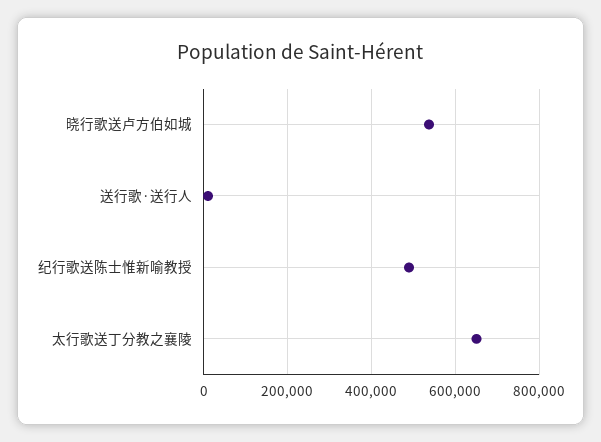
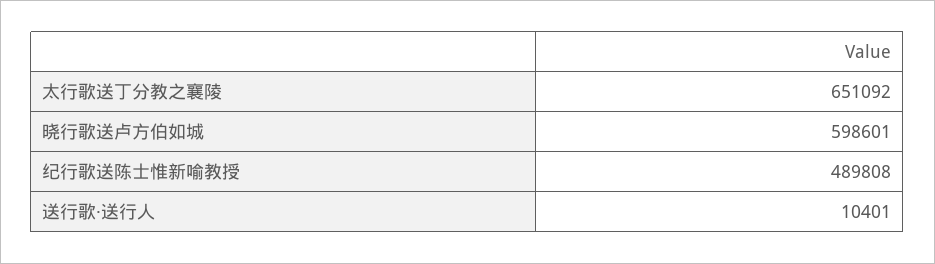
  {
-   "晓行歌送卢方伯如城": 540000,
+   "晓行歌送卢方伯如城": 598601,
    "送行歌·送行人": 10401,
    "纪行歌送陈士惟新喻教授": 489808,
    "太行歌送丁分教之襄陵": 651092
  }

